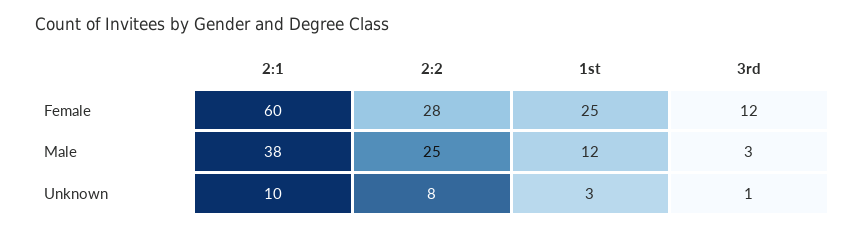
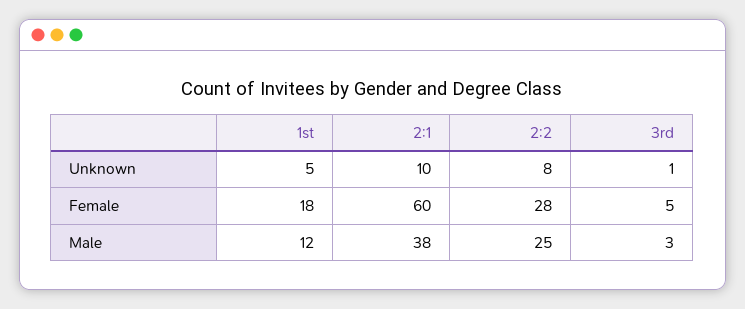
  {
    "2:1": {
      "Female": 60,
      "Male": 38,
      "Unknown": 10
    },
    "2:2": {
      "Female": 28,
      "Male": 25,
      "Unknown": 8
    },
    "1st": {
-     "Female": 25,
+     "Female": 18,
      "Male": 12,
-     "Unknown": 3
+     "Unknown": 5
    },
    "3rd": {
-     "Female": 12,
+     "Female": 5,
      "Male": 3,
      "Unknown": 1
    }
  }

